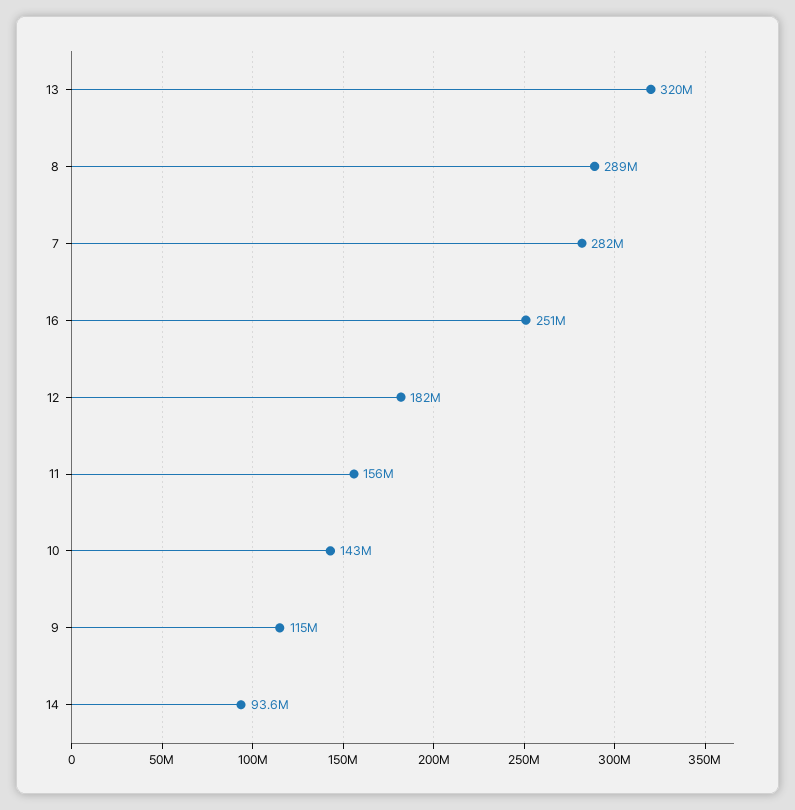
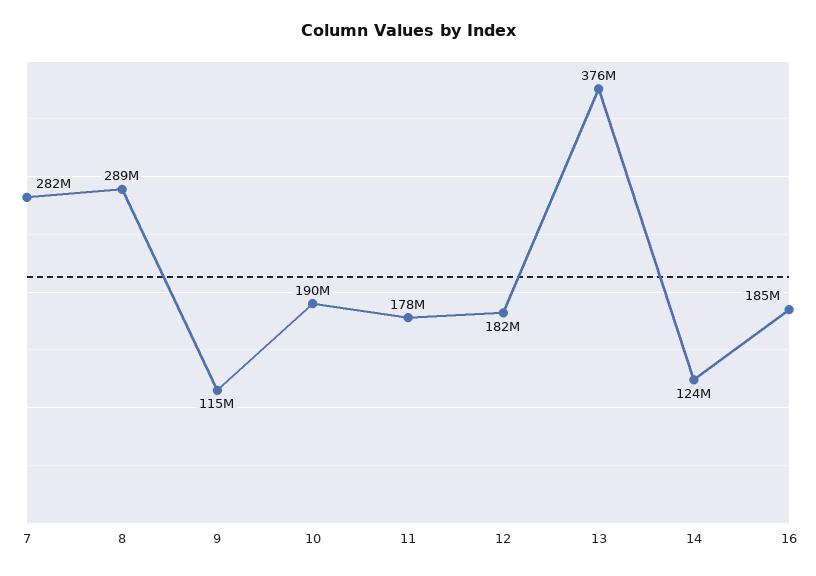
  {
-   "13": 320000000,
+   "13": 376000000,
    "8": 289000000,
    "7": 282000000,
-   "16": 251000000,
+   "16": 185000000,
    "12": 182000000,
-   "11": 156000000,
+   "11": 178000000,
-   "10": 143000000,
+   "10": 190000000,
    "9": 115000000,
-   "14": 93600000
+   "14": 124000000
  }

